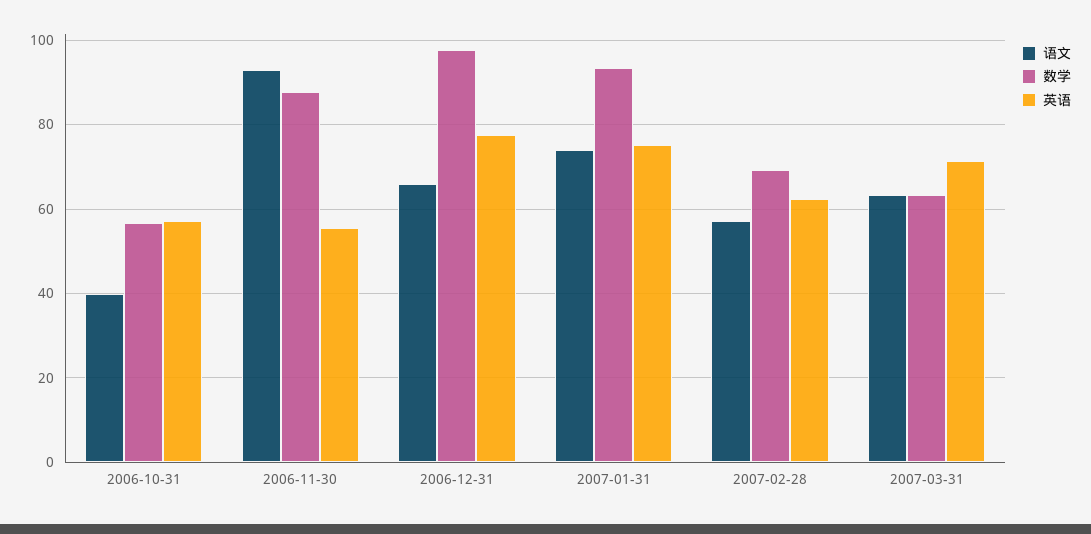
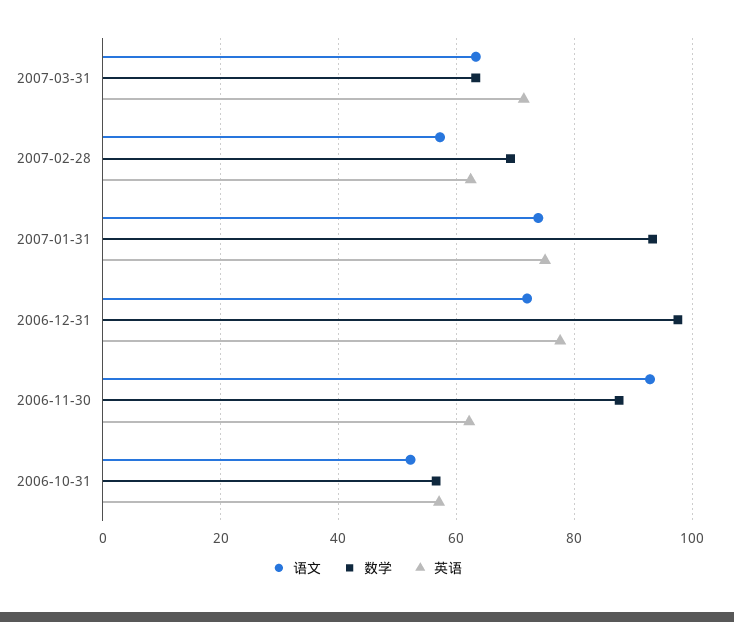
  {
    "语文": {
-     "2006-10-31": 40,
+     "2006-10-31": 52,
      "2006-11-30": 92,
-     "2006-12-31": 66,
+     "2006-12-31": 72,
      "2007-01-31": 74,
      "2007-02-28": 58,
      "2007-03-31": 64
    },
    "数学": {
      "2006-10-31": 56,
      "2006-11-30": 88,
      "2006-12-31": 98,
      "2007-01-31": 94,
      "2007-02-28": 70,
      "2007-03-31": 64
    },
    "英语": {
      "2006-10-31": 58,
-     "2006-11-30": 56,
+     "2006-11-30": 62,
      "2006-12-31": 78,
      "2007-01-31": 76,
      "2007-02-28": 62,
      "2007-03-31": 72
    }
  }

